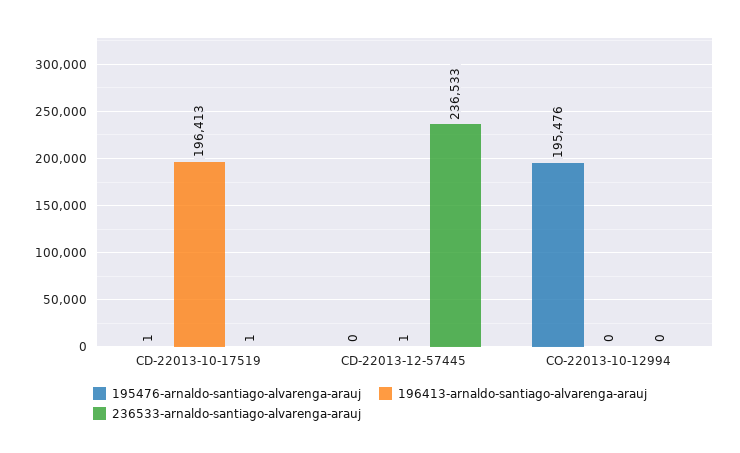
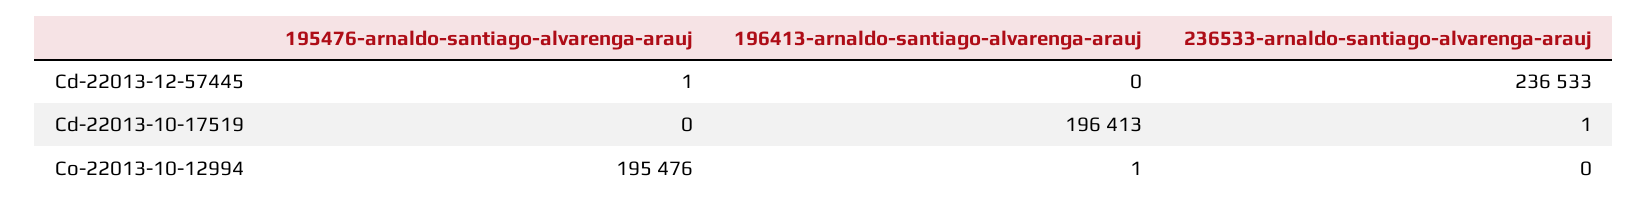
  {
    "195476-arnaldo-santiago-alvarenga-arauj": {
-     "CD-22013-10-17519": 1,
+     "CD-22013-10-17519": 0,
-     "CD-22013-12-57445": 0,
+     "CD-22013-12-57445": 1,
      "CO-22013-10-12994": 195476
    },
    "196413-arnaldo-santiago-alvarenga-arauj": {
      "CD-22013-10-17519": 196413,
-     "CD-22013-12-57445": 1,
+     "CD-22013-12-57445": 0,
-     "CO-22013-10-12994": 0
+     "CO-22013-10-12994": 1
    },
    "236533-arnaldo-santiago-alvarenga-arauj": {
      "CD-22013-10-17519": 1,
      "CD-22013-12-57445": 236533,
      "CO-22013-10-12994": 0
    }
  }

